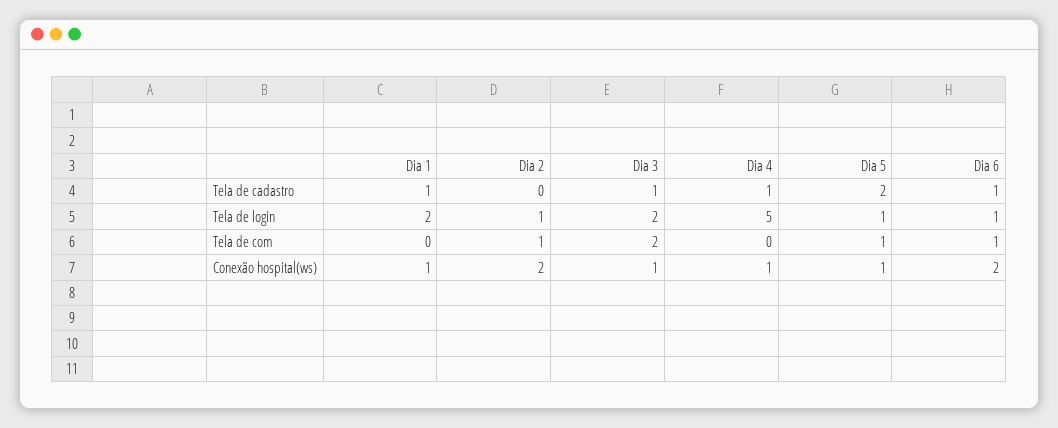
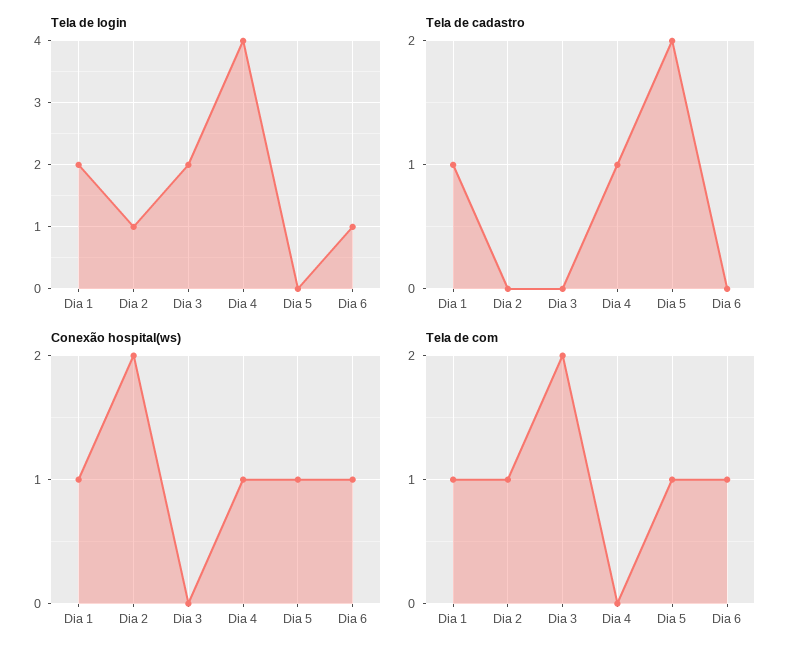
  {
    "Tela de cadastro": {
      "Dia 1": 1,
      "Dia 2": 0,
-     "Dia 3": 1,
+     "Dia 3": 0,
      "Dia 4": 1,
      "Dia 5": 2,
-     "Dia 6": 1
+     "Dia 6": 0
    },
    "Tela de login": {
      "Dia 1": 2,
      "Dia 2": 1,
      "Dia 3": 2,
-     "Dia 4": 5,
+     "Dia 4": 4,
-     "Dia 5": 1,
+     "Dia 5": 0,
      "Dia 6": 1
    },
    "Tela de com": {
-     "Dia 1": 0,
+     "Dia 1": 1,
      "Dia 2": 1,
      "Dia 3": 2,
      "Dia 4": 0,
      "Dia 5": 1,
      "Dia 6": 1
    },
    "Conexão hospital(ws)": {
      "Dia 1": 1,
      "Dia 2": 2,
-     "Dia 3": 1,
+     "Dia 3": 0,
      "Dia 4": 1,
      "Dia 5": 1,
-     "Dia 6": 2
+     "Dia 6": 1
    }
  }

